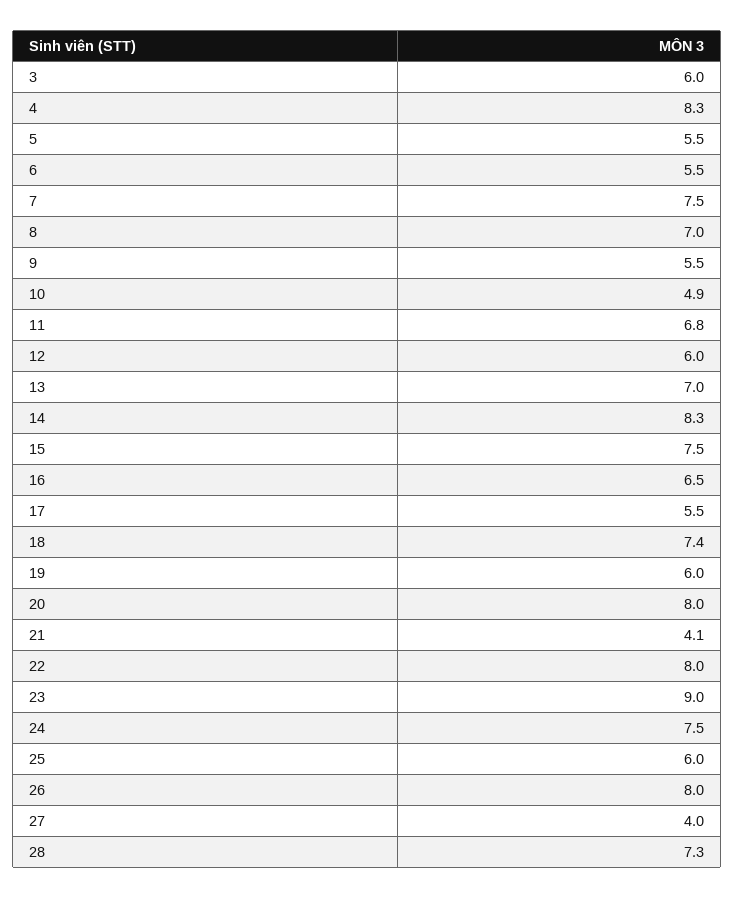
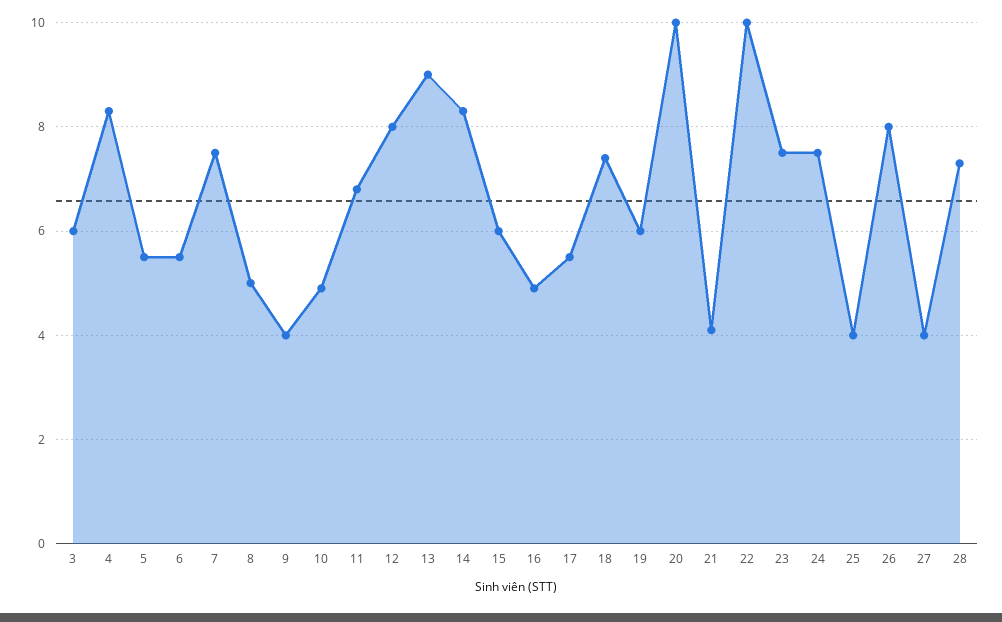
  {
    "3": 6,
    "4": 8.3,
    "5": 5.5,
    "6": 5.5,
    "7": 7.5,
-   "8": 7,
+   "8": 5,
-   "9": 5.5,
+   "9": 4,
    "10": 4.9,
    "11": 6.8,
-   "12": 6,
+   "12": 8,
-   "13": 7,
+   "13": 9,
    "14": 8.3,
-   "15": 7.5,
+   "15": 6,
-   "16": 6.5,
+   "16": 5,
    "17": 5.5,
    "18": 7.4,
    "19": 6,
-   "20": 8,
+   "20": 10,
    "21": 4.1,
-   "22": 8,
+   "22": 10,
-   "23": 9,
+   "23": 7.5,
    "24": 7.5,
-   "25": 6,
+   "25": 4,
    "26": 8,
    "27": 4,
    "28": 7.3
  }

